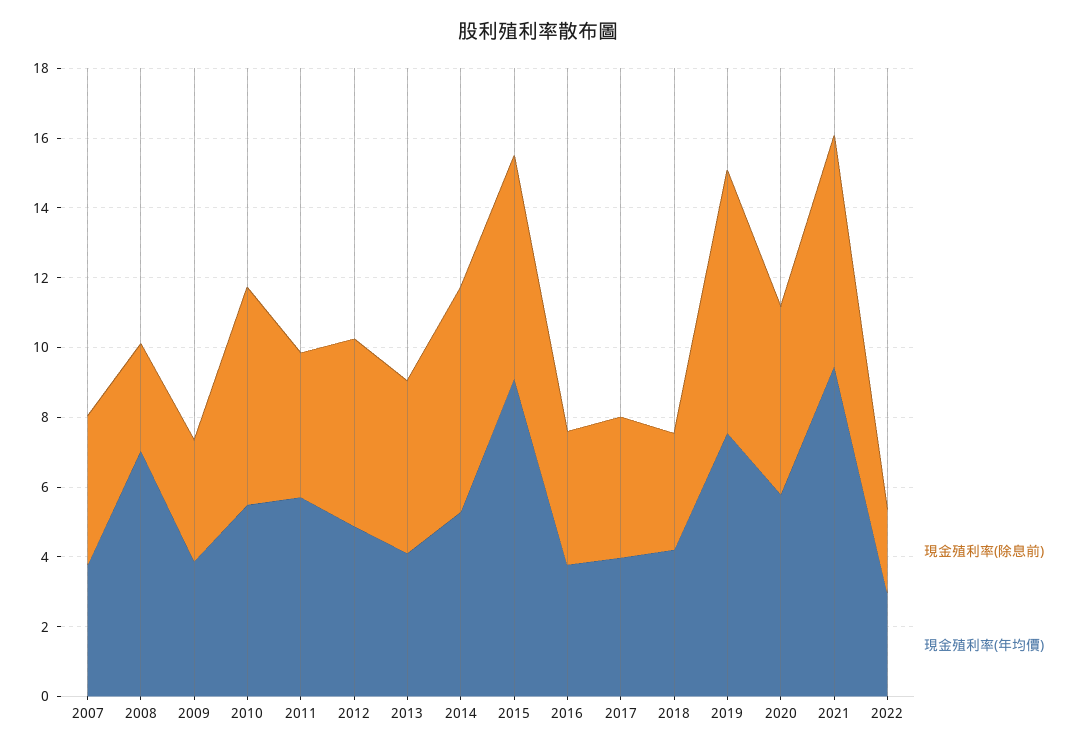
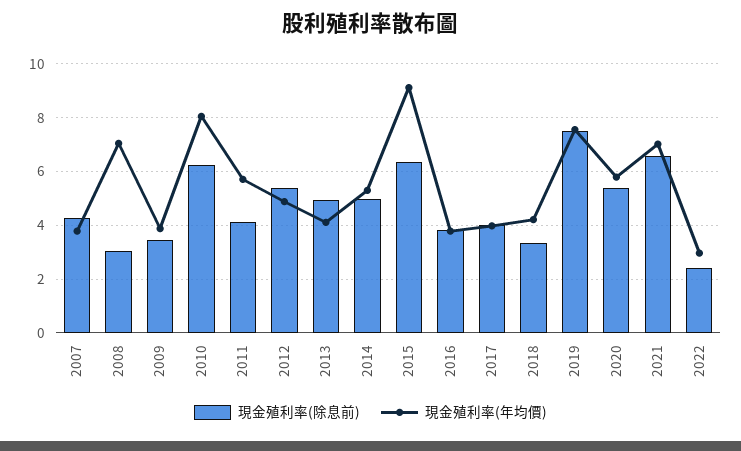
  {
    "現金殖利率(除息前)": {
      "2007": 4.25,
      "2008": 3,
      "2009": 3.5,
      "2010": 6.25,
      "2011": 4.25,
      "2012": 5.25,
      "2013": 5,
-     "2014": 6.5,
+     "2014": 5,
      "2015": 6.25,
      "2016": 3.75,
      "2017": 4,
      "2018": 3.25,
      "2019": 7.5,
      "2020": 5.5,
      "2021": 6.5,
      "2022": 2.5
    },
    "現金殖利率(年均價)": {
      "2007": 3.75,
      "2008": 7,
      "2009": 4,
-     "2010": 5.5,
+     "2010": 8,
      "2011": 5.75,
      "2012": 5,
      "2013": 4,
      "2014": 5.25,
      "2015": 9,
      "2016": 3.75,
      "2017": 4,
      "2018": 4.25,
      "2019": 7.5,
      "2020": 5.75,
-     "2021": 9.5,
+     "2021": 7,
      "2022": 3
    }
  }

